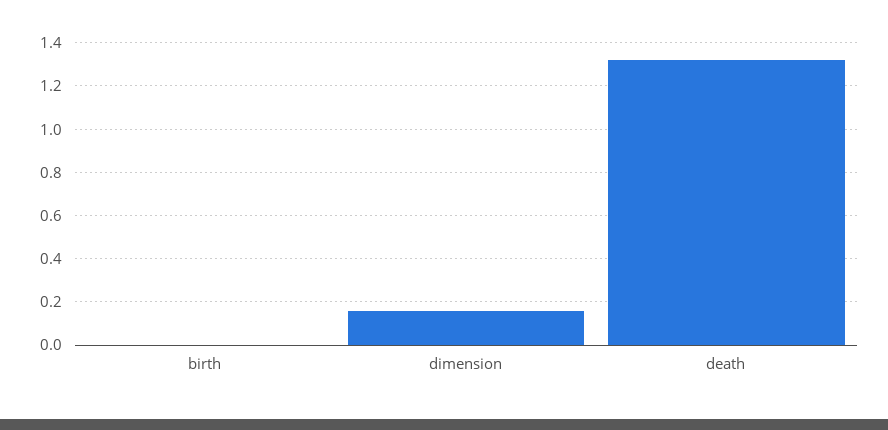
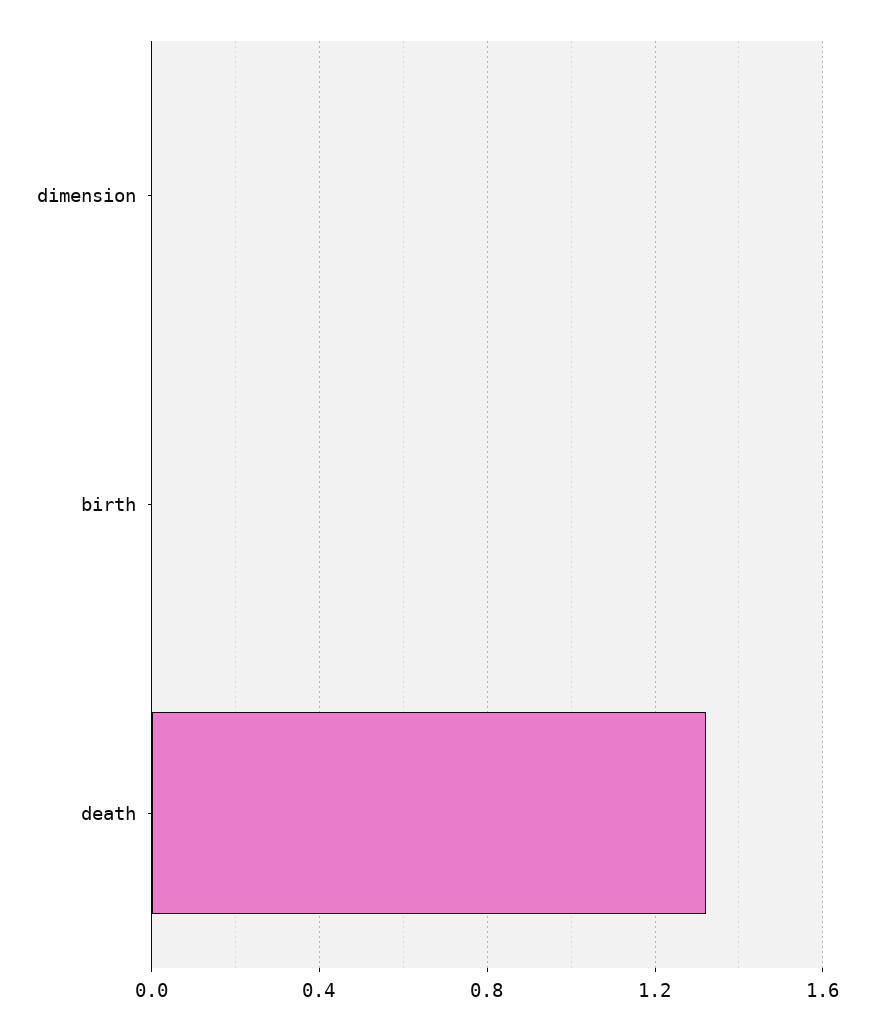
  {
    "birth": 0,
-   "dimension": 0.15,
+   "dimension": 0,
    "death": 1.3
  }

